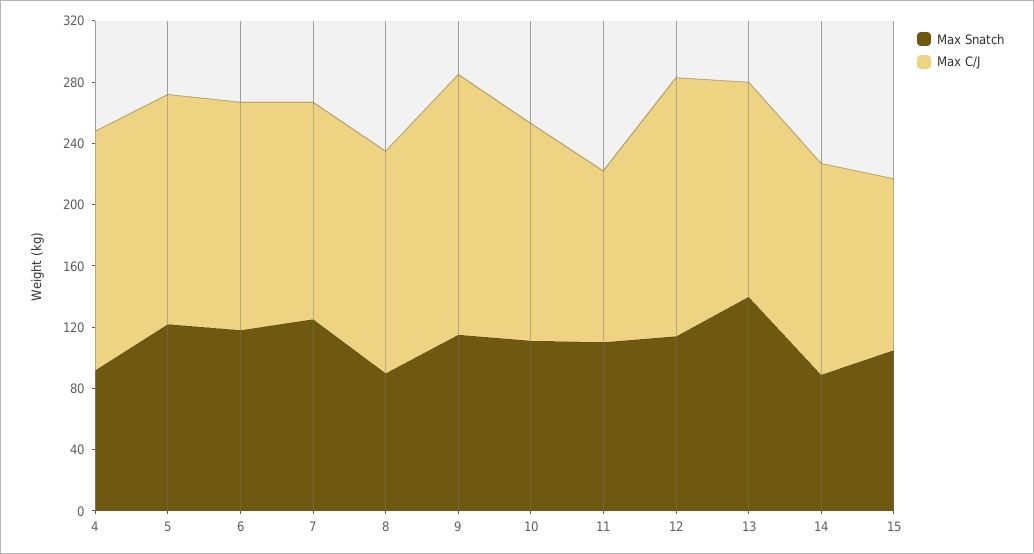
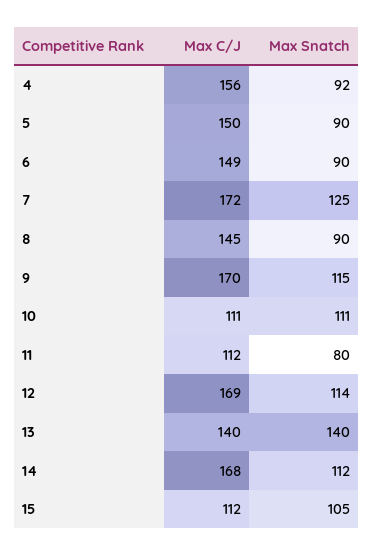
  {
    "Max Snatch": {
      "4": 92,
-     "5": 120,
+     "5": 90,
-     "6": 120,
+     "6": 90,
      "7": 125,
      "8": 90,
      "9": 115,
      "10": 111,
-     "11": 110,
+     "11": 80,
      "12": 114,
      "13": 140,
-     "14": 90,
+     "14": 112,
      "15": 105
    },
    "Max C/J": {
      "4": 156,
      "5": 150,
      "6": 149,
-     "7": 140,
+     "7": 172,
      "8": 145,
      "9": 170,
-     "10": 140,
+     "10": 111,
      "11": 112,
      "12": 169,
      "13": 140,
-     "14": 140,
+     "14": 168,
      "15": 112
    }
  }

